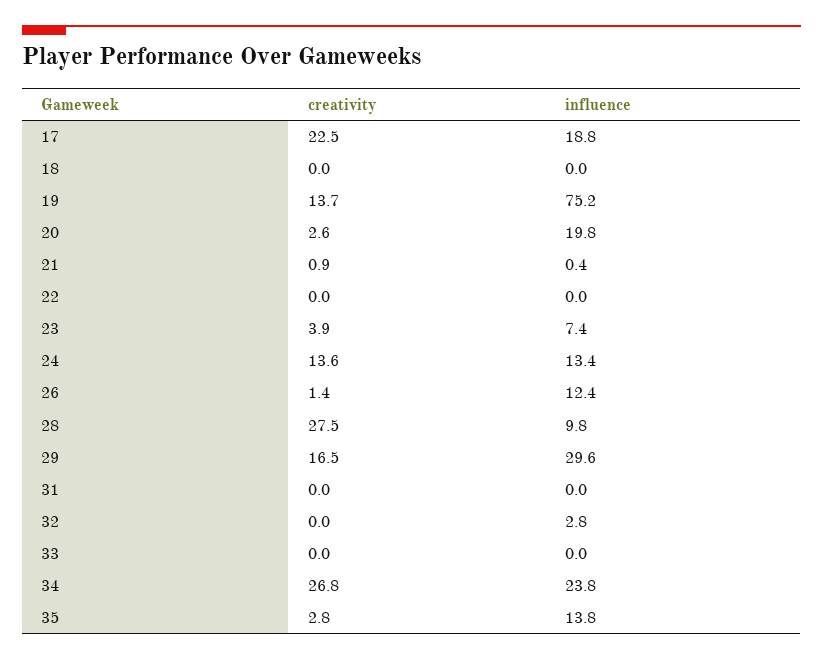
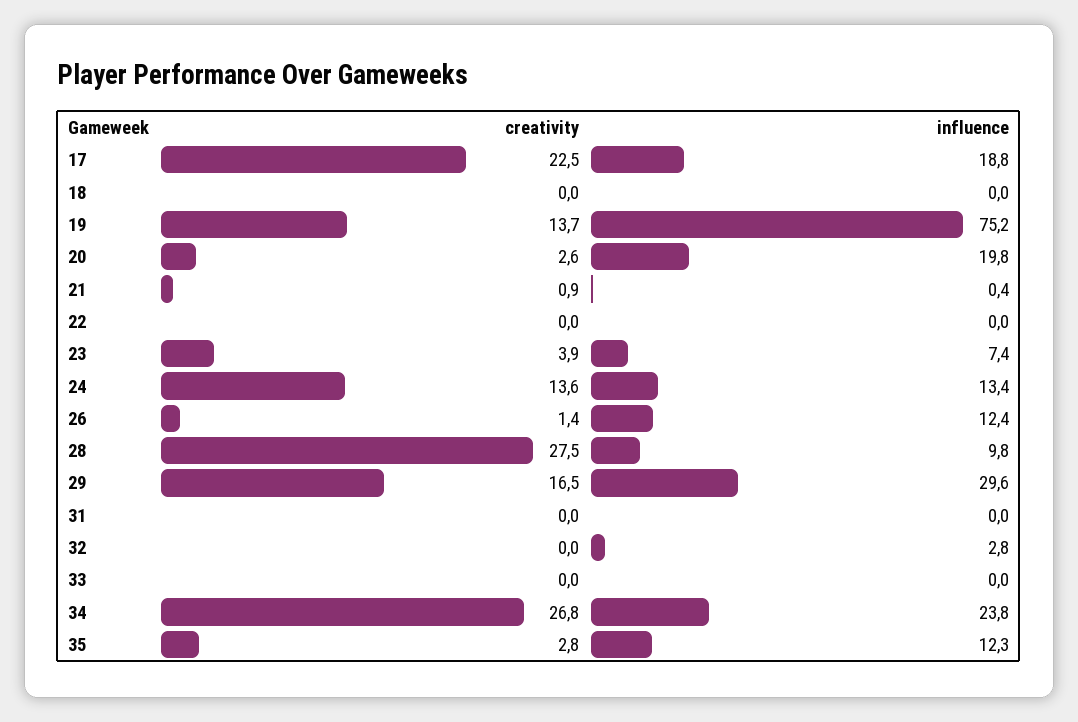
  {
    "creativity": {
      "17": 22.5,
      "18": 0,
      "19": 13.7,
      "20": 2.6,
      "21": 0.9,
      "22": 0,
      "23": 3.9,
      "24": 13.6,
      "26": 1.4,
      "28": 27.5,
      "29": 16.5,
      "31": 0,
      "32": 0,
      "33": 0,
      "34": 26.8,
      "35": 2.8
    },
    "influence": {
      "17": 18.8,
      "18": 0,
      "19": 75.2,
      "20": 19.8,
      "21": 0.4,
      "22": 0,
      "23": 7.4,
      "24": 13.4,
      "26": 12.4,
      "28": 9.8,
      "29": 29.6,
      "31": 0,
      "32": 2.8,
      "33": 0,
      "34": 23.8,
-     "35": 13.8
+     "35": 12.3
    }
  }

